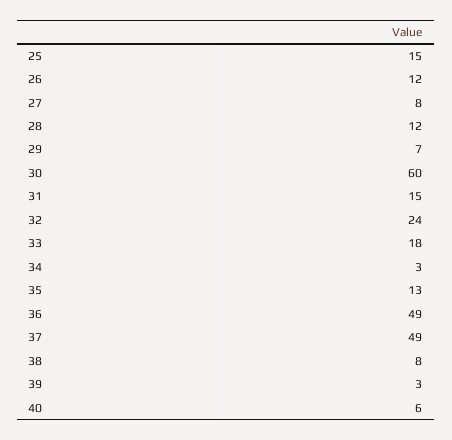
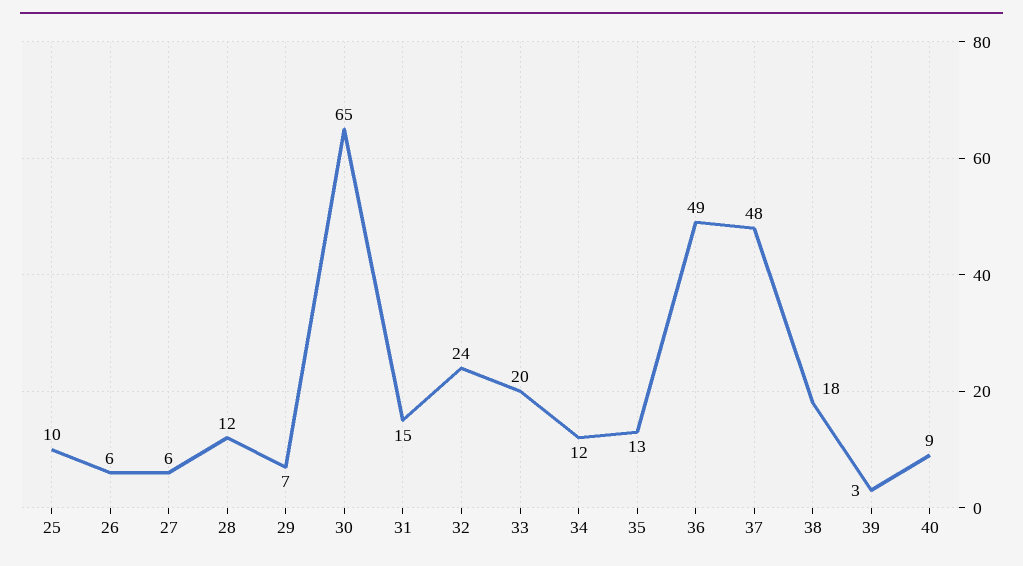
  {
-   "25": 15,
+   "25": 10,
-   "26": 12,
+   "26": 6,
-   "27": 8,
+   "27": 6,
    "28": 12,
    "29": 7,
-   "30": 60,
+   "30": 65,
    "31": 15,
    "32": 24,
-   "33": 18,
+   "33": 20,
-   "34": 3,
+   "34": 12,
    "35": 13,
    "36": 49,
-   "37": 49,
+   "37": 48,
-   "38": 8,
+   "38": 18,
    "39": 3,
-   "40": 6
+   "40": 9
  }

